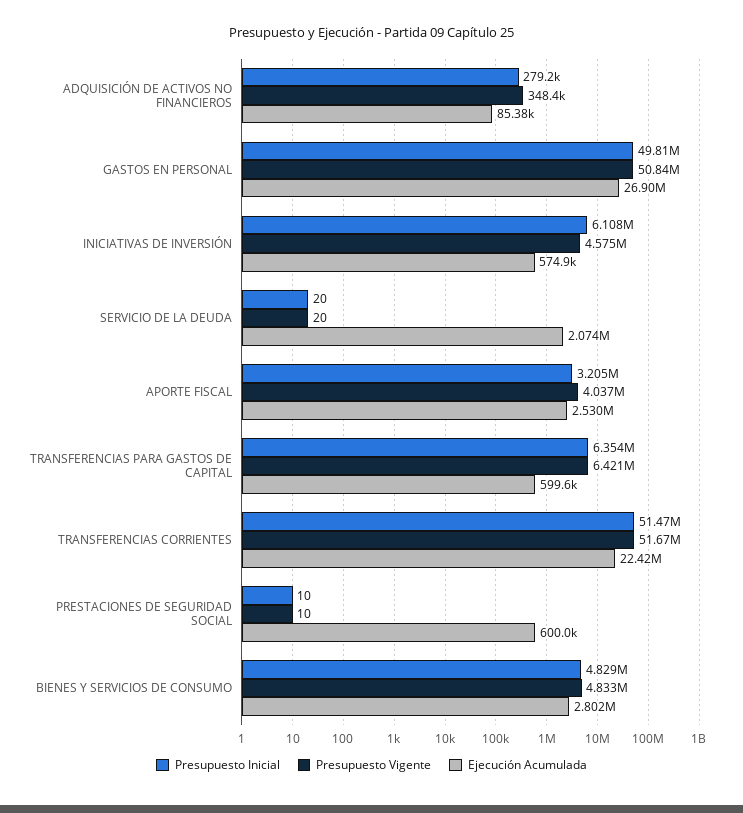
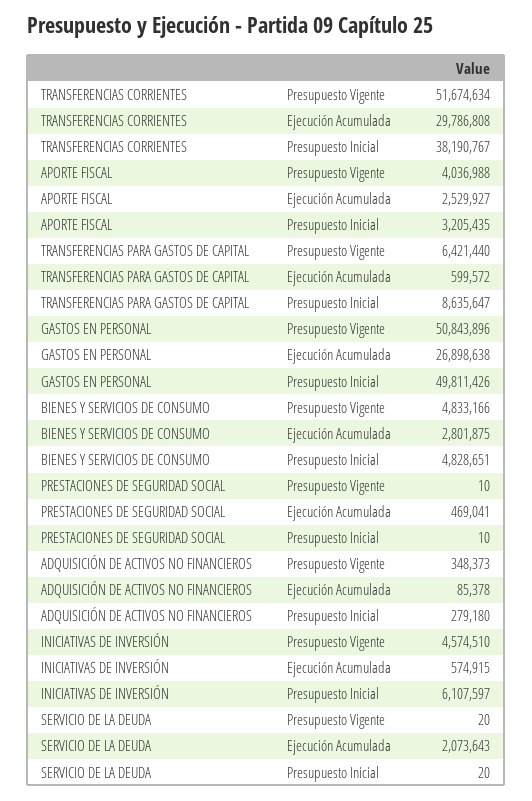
  {
    "Presupuesto Inicial": {
      "ADQUISICIÓN DE ACTIVOS NO FINANCIEROS": 279180,
      "GASTOS EN PERSONAL": 49811426,
      "INICIATIVAS DE INVERSIÓN": 6107597,
      "SERVICIO DE LA DEUDA": 20,
      "APORTE FISCAL": 3205435,
-     "TRANSFERENCIAS PARA GASTOS DE CAPITAL": 6354000,
+     "TRANSFERENCIAS PARA GASTOS DE CAPITAL": 8635647,
-     "TRANSFERENCIAS CORRIENTES": 51470000,
+     "TRANSFERENCIAS CORRIENTES": 38190767,
      "PRESTACIONES DE SEGURIDAD SOCIAL": 10,
      "BIENES Y SERVICIOS DE CONSUMO": 4828651
    },
    "Presupuesto Vigente": {
      "ADQUISICIÓN DE ACTIVOS NO FINANCIEROS": 348373,
      "GASTOS EN PERSONAL": 50843896,
      "INICIATIVAS DE INVERSIÓN": 4574510,
      "SERVICIO DE LA DEUDA": 20,
      "APORTE FISCAL": 4036988,
      "TRANSFERENCIAS PARA GASTOS DE CAPITAL": 6421440,
      "TRANSFERENCIAS CORRIENTES": 51674634,
      "PRESTACIONES DE SEGURIDAD SOCIAL": 10,
      "BIENES Y SERVICIOS DE CONSUMO": 4833166
    },
    "Ejecución Acumulada": {
      "ADQUISICIÓN DE ACTIVOS NO FINANCIEROS": 85378,
      "GASTOS EN PERSONAL": 26898638,
      "INICIATIVAS DE INVERSIÓN": 574915,
      "SERVICIO DE LA DEUDA": 2073643,
      "APORTE FISCAL": 2529927,
      "TRANSFERENCIAS PARA GASTOS DE CAPITAL": 599572,
-     "TRANSFERENCIAS CORRIENTES": 22420000,
+     "TRANSFERENCIAS CORRIENTES": 29786808,
-     "PRESTACIONES DE SEGURIDAD SOCIAL": 600000,
+     "PRESTACIONES DE SEGURIDAD SOCIAL": 469041,
      "BIENES Y SERVICIOS DE CONSUMO": 2801875
    }
  }

